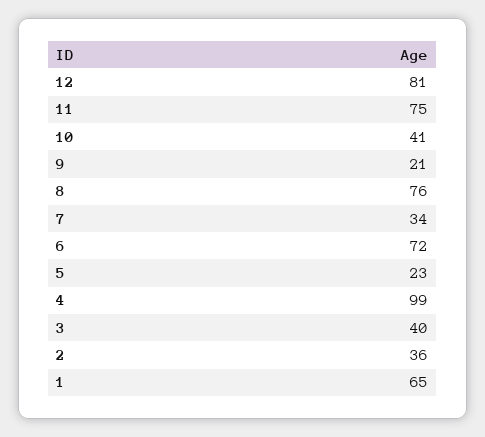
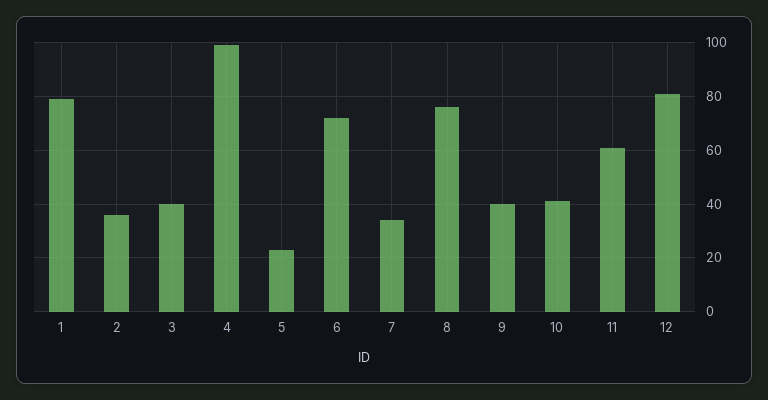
  {
    "12": 81,
-   "11": 75,
+   "11": 60,
    "10": 41,
-   "9": 21,
+   "9": 40,
    "8": 76,
    "7": 34,
    "6": 72,
    "5": 23,
    "4": 99,
    "3": 40,
    "2": 36,
-   "1": 65
+   "1": 80
  }

